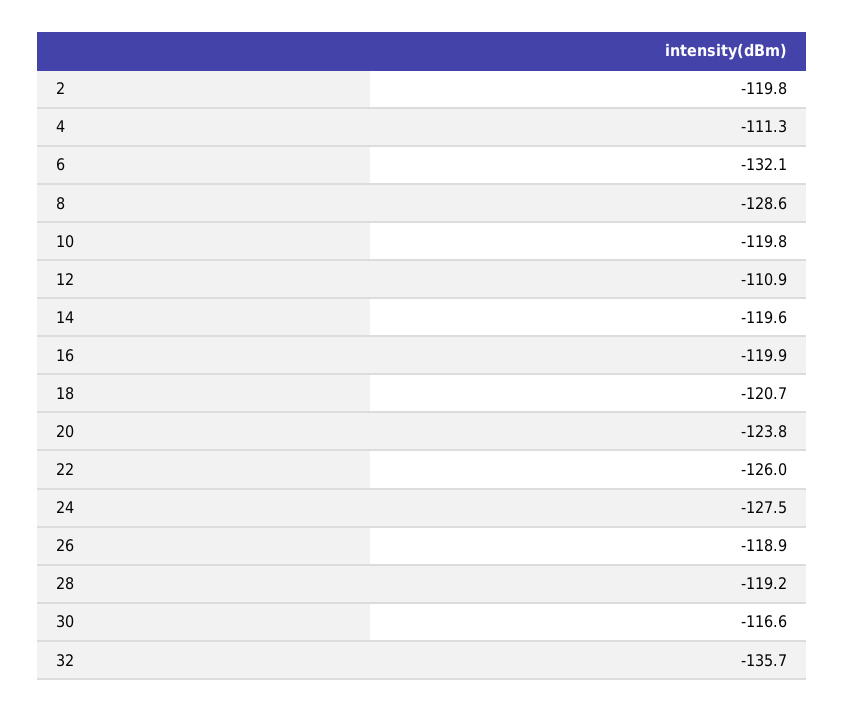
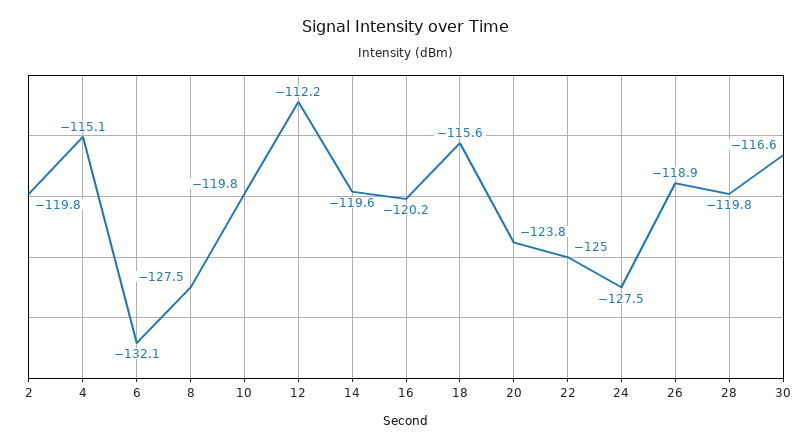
  {
    "2": -119.8,
-   "4": -111.3,
+   "4": -115.1,
    "6": -132.1,
-   "8": -128.6,
+   "8": -127.5,
    "10": -119.8,
-   "12": -110.9,
+   "12": -112.2,
    "14": -119.6,
-   "16": -119.9,
+   "16": -120.2,
-   "18": -120.7,
+   "18": -115.6,
    "20": -123.8,
-   "22": -126,
+   "22": -125,
    "24": -127.5,
    "26": -118.9,
-   "28": -119.2,
+   "28": -119.8,
-   "30": -116.6,
+   "30": -116.6
-   "32": -135.7
  }

